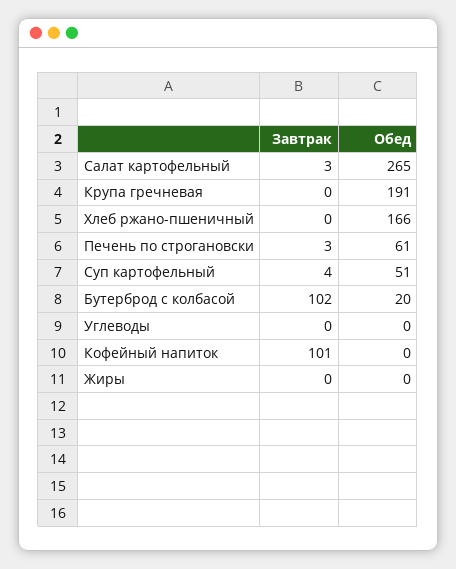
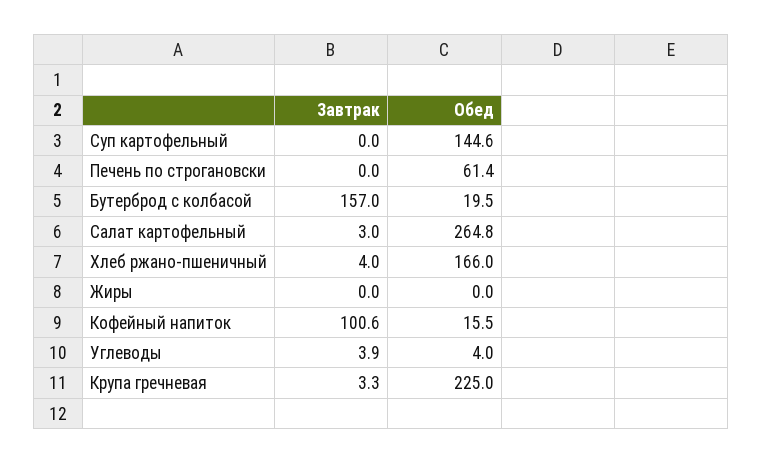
  {
    "Завтрак": {
      "Салат картофельный": 3,
-     "Крупа гречневая": 0,
+     "Крупа гречневая": 3.3,
-     "Хлеб ржано-пшеничный": 0,
+     "Хлеб ржано-пшеничный": 4,
-     "Печень по строгановски": 3,
+     "Печень по строгановски": 0,
-     "Суп картофельный": 4,
+     "Суп картофельный": 0,
-     "Бутерброд с колбасой": 102,
+     "Бутерброд с колбасой": 157,
-     "Углеводы": 0,
+     "Углеводы": 3.9,
      "Кофейный напиток": 100.6,
      "Жиры": 0
    },
    "Обед": {
      "Салат картофельный": 264.8,
-     "Крупа гречневая": 191,
+     "Крупа гречневая": 225,
      "Хлеб ржано-пшеничный": 166,
      "Печень по строгановски": 61.4,
-     "Суп картофельный": 51,
+     "Суп картофельный": 144.6,
      "Бутерброд с колбасой": 19.5,
-     "Углеводы": 0,
+     "Углеводы": 4,
-     "Кофейный напиток": 0,
+     "Кофейный напиток": 15.5,
      "Жиры": 0
    }
  }

